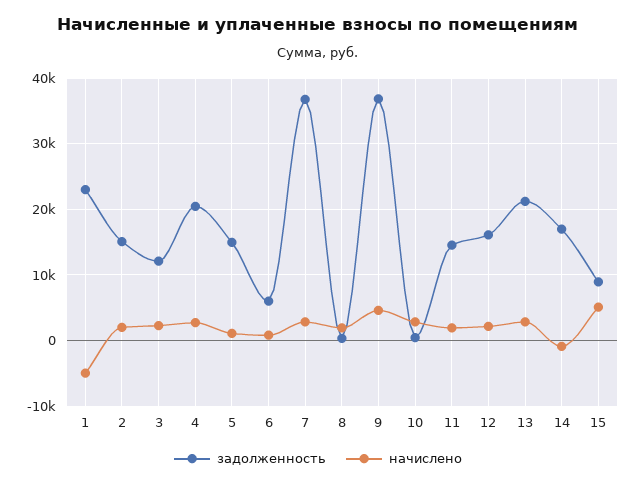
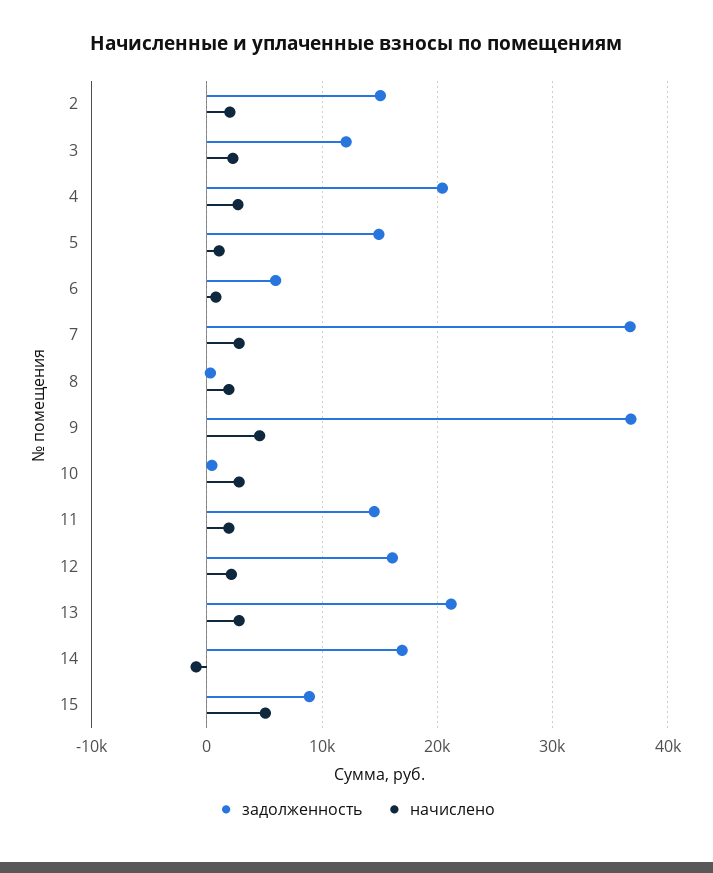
  {
    "задолженность": {
-     "1": 23000,
      "2": 15000,
      "3": 12000,
      "4": 20000,
      "5": 15000,
      "6": 6000,
      "7": 37000,
      "8": 0,
      "9": 37000,
      "10": 0,
      "11": 15000,
      "12": 16000,
      "13": 21000,
      "14": 17000,
      "15": 9000
    },
    "начислено": {
-     "1": -5000,
      "2": 2000,
      "3": 2000,
      "4": 3000,
      "5": 1000,
      "6": 1000,
      "7": 3000,
      "8": 2000,
      "9": 5000,
      "10": 3000,
      "11": 2000,
      "12": 2000,
      "13": 3000,
      "14": -1000,
      "15": 5000
    }
  }

